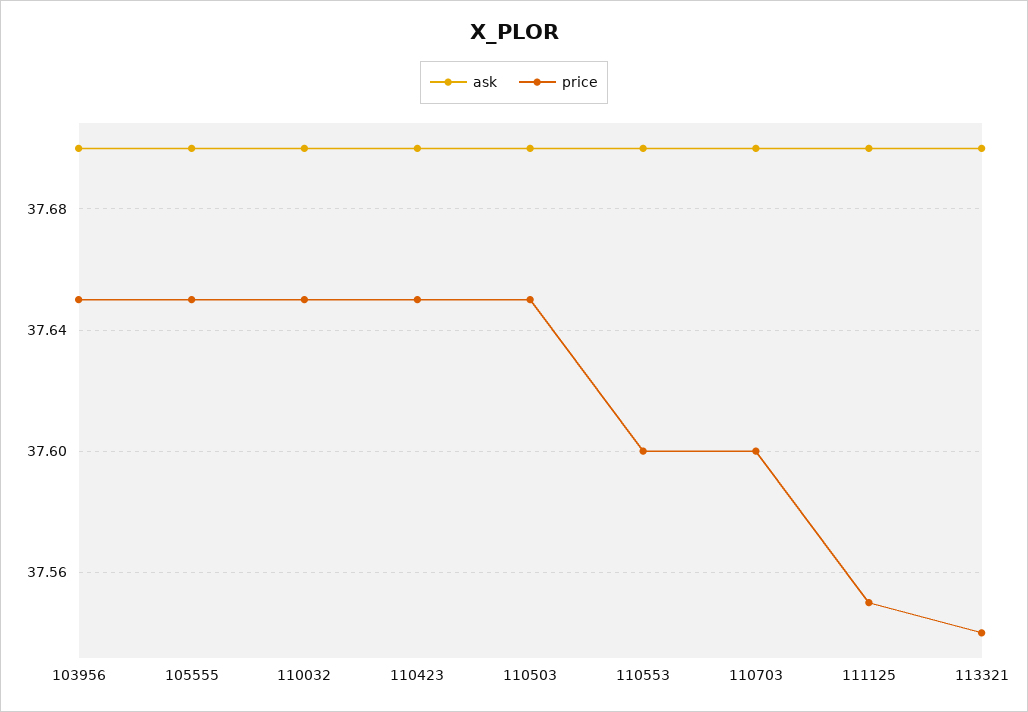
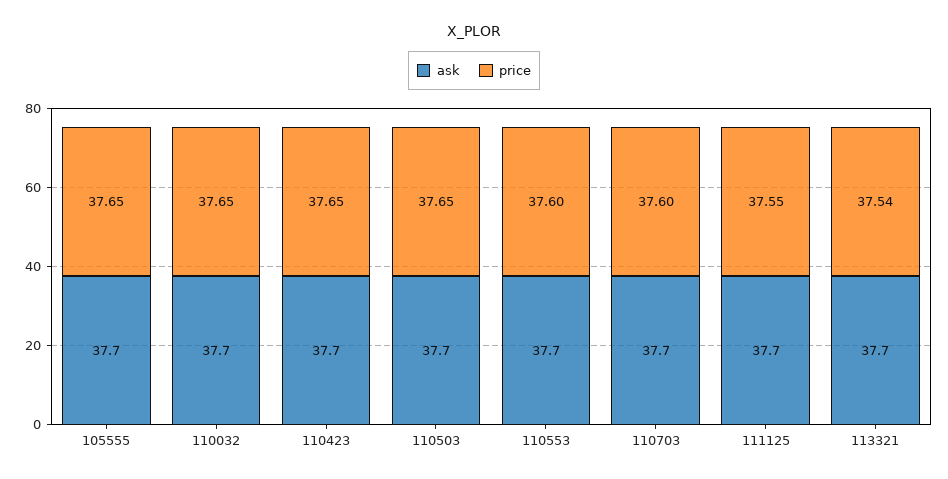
  {
    "ask": {
-     "103956": 37.7,
      "105555": 37.7,
      "110032": 37.7,
      "110423": 37.7,
      "110503": 37.7,
      "110553": 37.7,
      "110703": 37.7,
      "111125": 37.7,
      "113321": 37.7
    },
    "price": {
-     "103956": 37.65,
      "105555": 37.65,
      "110032": 37.65,
      "110423": 37.65,
      "110503": 37.65,
      "110553": 37.6,
      "110703": 37.6,
      "111125": 37.55,
      "113321": 37.54
    }
  }

